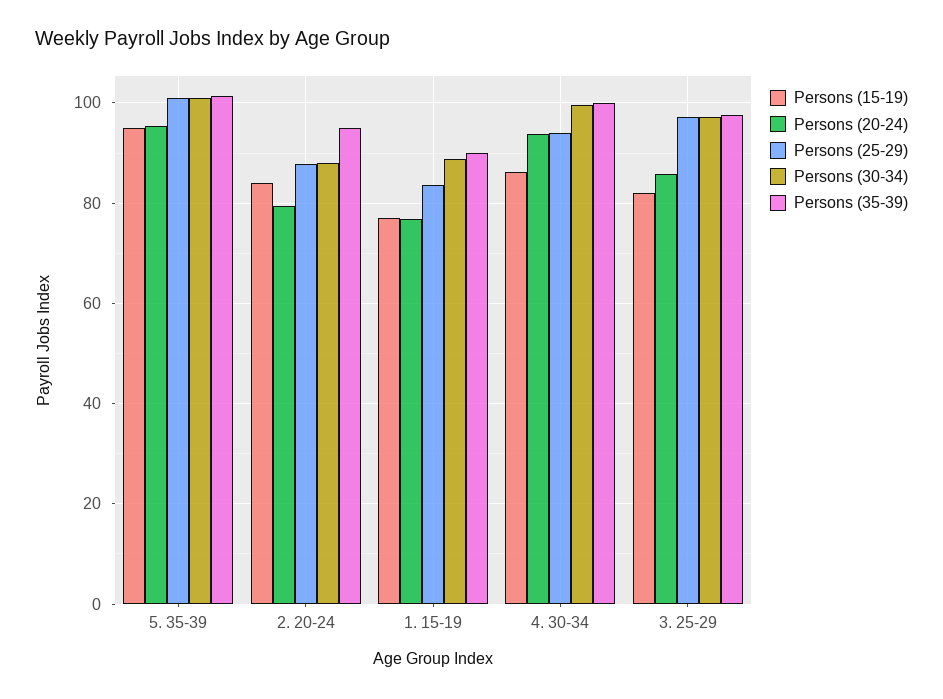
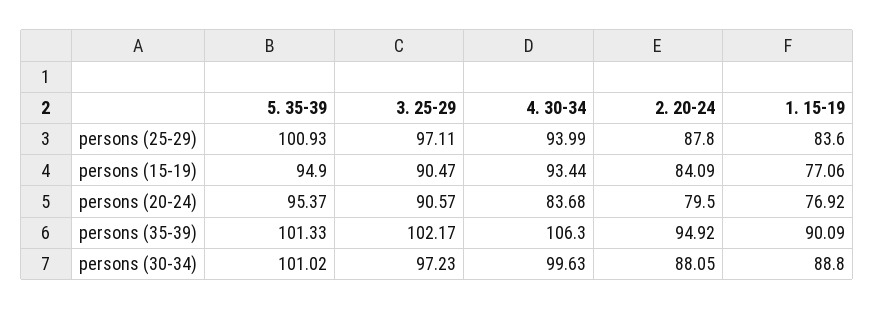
  {
    "Persons (15-19)": {
      "5. 35-39": 94.9,
      "2. 20-24": 84.09,
      "1. 15-19": 77.06,
-     "4. 30-34": 86,
+     "4. 30-34": 93.44,
-     "3. 25-29": 82
+     "3. 25-29": 90.47
    },
    "Persons (20-24)": {
      "5. 35-39": 95.37,
      "2. 20-24": 79.5,
      "1. 15-19": 76.92,
-     "4. 30-34": 94,
+     "4. 30-34": 83.68,
-     "3. 25-29": 86
+     "3. 25-29": 90.57
    },
    "Persons (25-29)": {
      "5. 35-39": 100.93,
      "2. 20-24": 87.8,
      "1. 15-19": 83.6,
      "4. 30-34": 93.99,
      "3. 25-29": 97.11
    },
    "Persons (30-34)": {
      "5. 35-39": 101.02,
      "2. 20-24": 88.05,
      "1. 15-19": 88.8,
      "4. 30-34": 99.63,
      "3. 25-29": 97.23
    },
    "Persons (35-39)": {
      "5. 35-39": 101.33,
      "2. 20-24": 94.92,
      "1. 15-19": 90.09,
-     "4. 30-34": 100,
+     "4. 30-34": 106.3,
-     "3. 25-29": 98
+     "3. 25-29": 102.17
    }
  }

